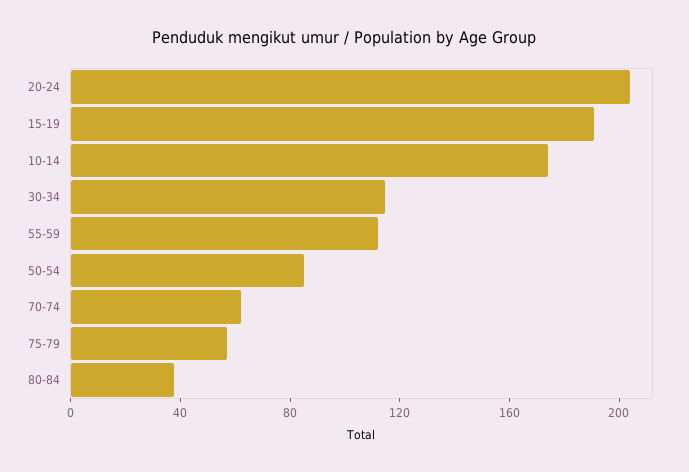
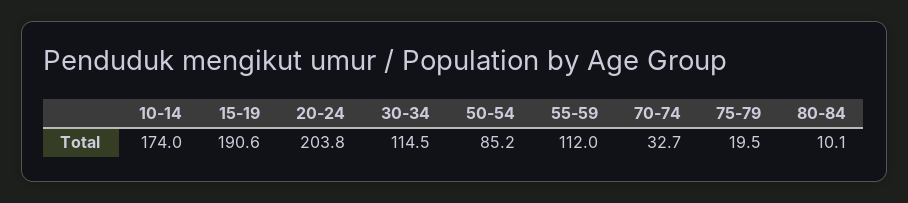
  {
    "20-24": 203.8,
    "15-19": 190.6,
    "10-14": 174,
    "30-34": 114.5,
    "55-59": 112,
    "50-54": 85.2,
-   "70-74": 60,
+   "70-74": 32.7,
-   "75-79": 60,
+   "75-79": 19.5,
-   "80-84": 40
+   "80-84": 10.1
  }

